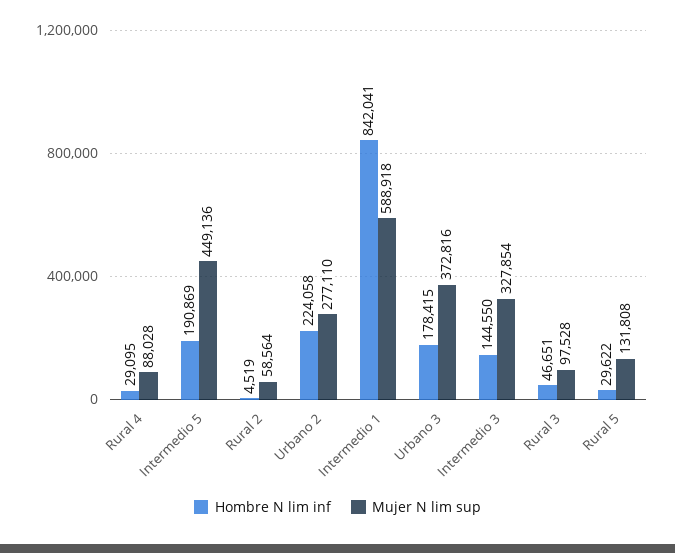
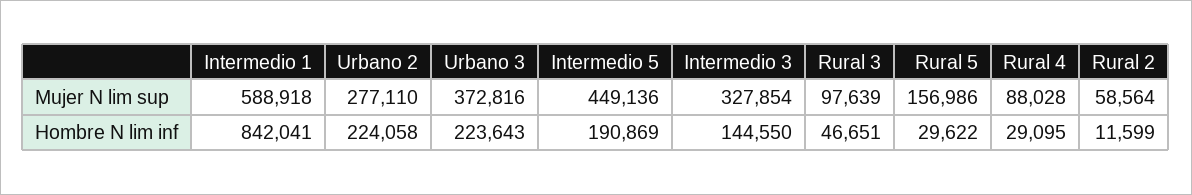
  {
    "Hombre N lim inf": {
      "Rural 4": 29095,
      "Intermedio 5": 190869,
-     "Rural 2": 4519,
+     "Rural 2": 11599,
      "Urbano 2": 224058,
      "Intermedio 1": 842041,
-     "Urbano 3": 178415,
+     "Urbano 3": 223643,
      "Intermedio 3": 144550,
      "Rural 3": 46651,
      "Rural 5": 29622
    },
    "Mujer N lim sup": {
      "Rural 4": 88028,
      "Intermedio 5": 449136,
      "Rural 2": 58564,
      "Urbano 2": 277110,
      "Intermedio 1": 588918,
      "Urbano 3": 372816,
      "Intermedio 3": 327854,
-     "Rural 3": 97528,
+     "Rural 3": 97639,
-     "Rural 5": 131808
+     "Rural 5": 156986
    }
  }

